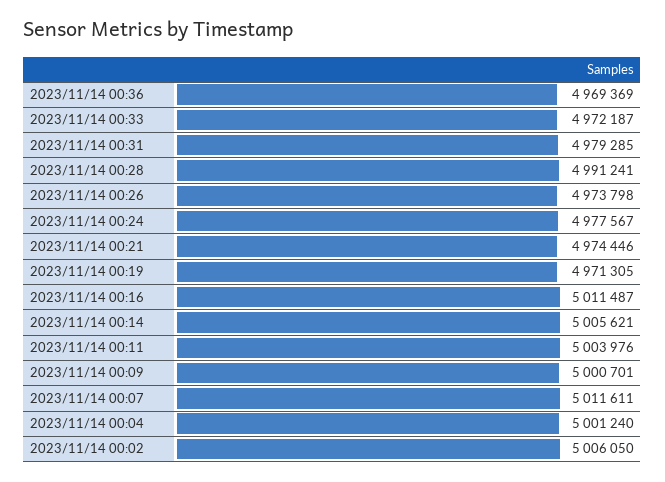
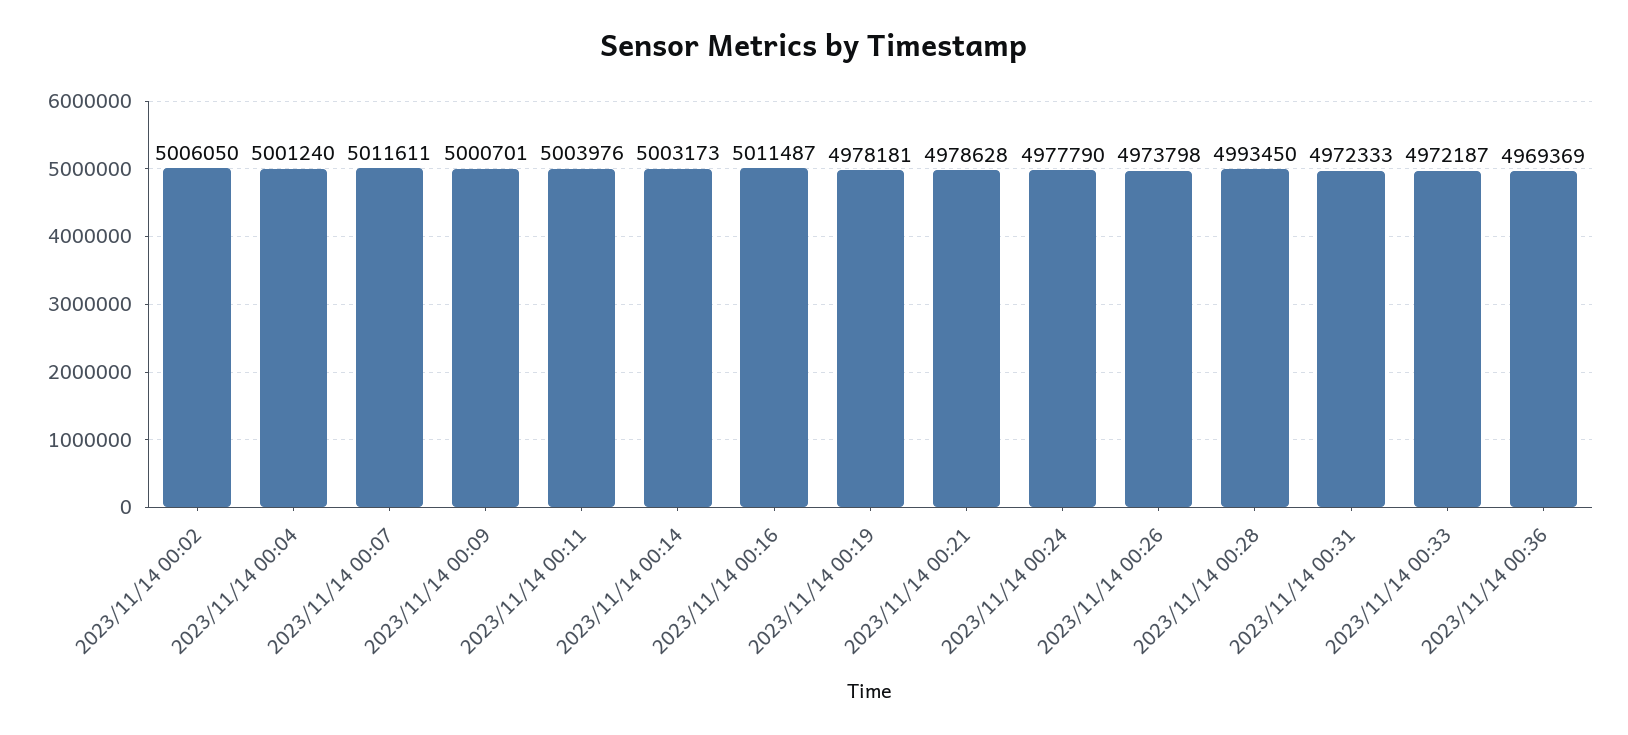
  {
    "2023/11/14 00:36": 4969369,
    "2023/11/14 00:33": 4972187,
-   "2023/11/14 00:31": 4979285,
+   "2023/11/14 00:31": 4972333,
-   "2023/11/14 00:28": 4991241,
+   "2023/11/14 00:28": 4993450,
    "2023/11/14 00:26": 4973798,
-   "2023/11/14 00:24": 4977567,
+   "2023/11/14 00:24": 4977790,
-   "2023/11/14 00:21": 4974446,
+   "2023/11/14 00:21": 4978628,
-   "2023/11/14 00:19": 4971305,
+   "2023/11/14 00:19": 4978181,
    "2023/11/14 00:16": 5011487,
-   "2023/11/14 00:14": 5005621,
+   "2023/11/14 00:14": 5003173,
    "2023/11/14 00:11": 5003976,
    "2023/11/14 00:09": 5000701,
    "2023/11/14 00:07": 5011611,
    "2023/11/14 00:04": 5001240,
    "2023/11/14 00:02": 5006050
  }

